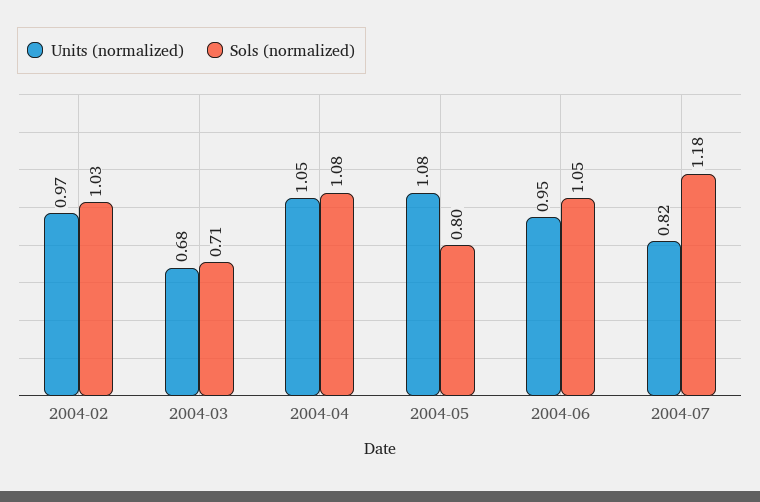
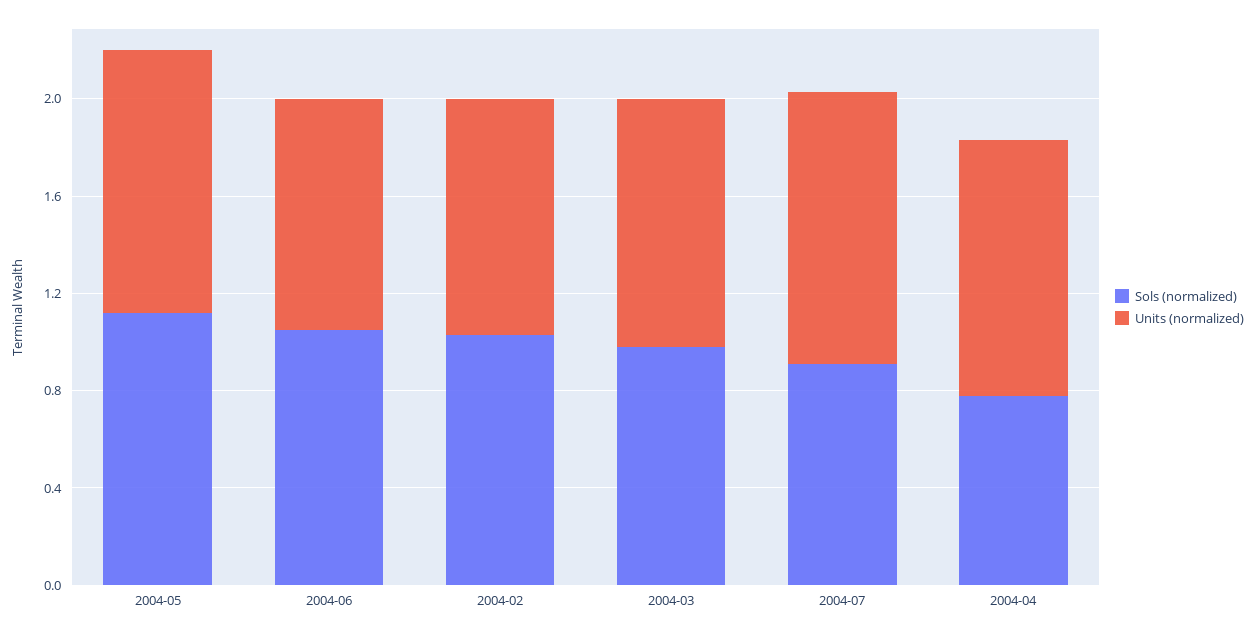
  {
    "Units (normalized)": {
      "2004-02": 0.97,
-     "2004-03": 0.68,
+     "2004-03": 1,
      "2004-04": 1.05,
      "2004-05": 1.08,
      "2004-06": 0.95,
-     "2004-07": 0.82
+     "2004-07": 1.1
    },
    "Sols (normalized)": {
      "2004-02": 1.03,
-     "2004-03": 0.71,
+     "2004-03": 1,
-     "2004-04": 1.08,
+     "2004-04": 0.8,
-     "2004-05": 0.8,
+     "2004-05": 1.1,
      "2004-06": 1.05,
-     "2004-07": 1.18
+     "2004-07": 0.9
    }
  }

